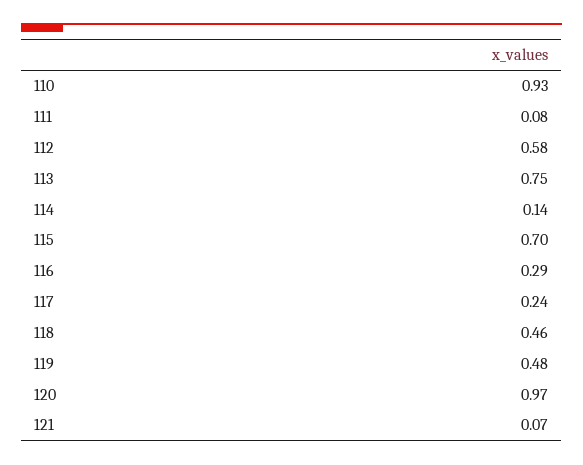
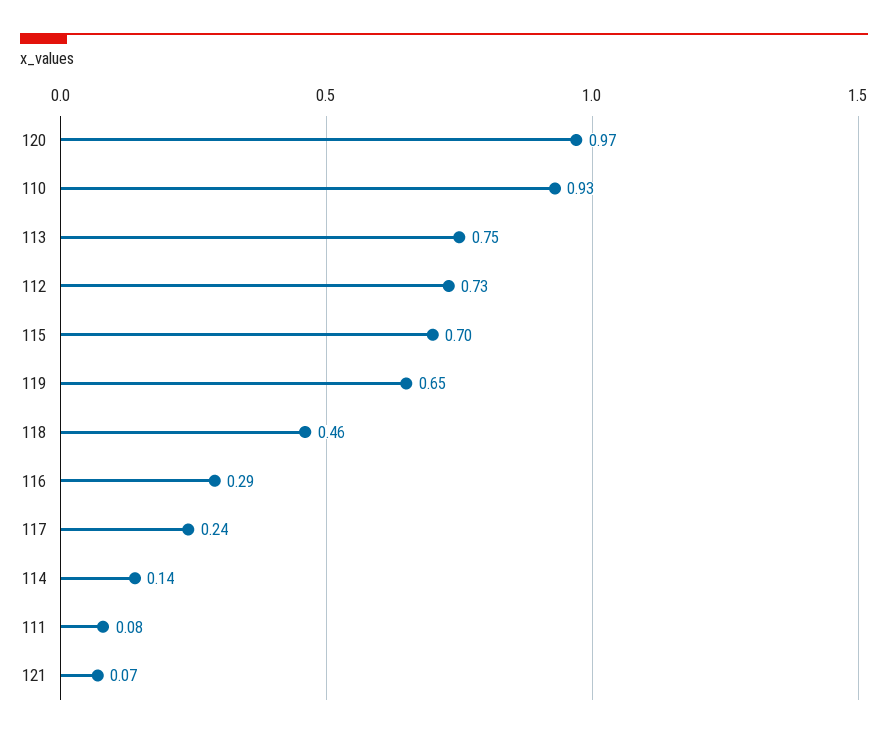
  {
    "110": 0.93,
    "111": 0.08,
-   "112": 0.58,
+   "112": 0.73,
    "113": 0.75,
    "114": 0.14,
    "115": 0.7,
    "116": 0.29,
    "117": 0.24,
    "118": 0.46,
-   "119": 0.48,
+   "119": 0.65,
    "120": 0.97,
    "121": 0.07
  }

